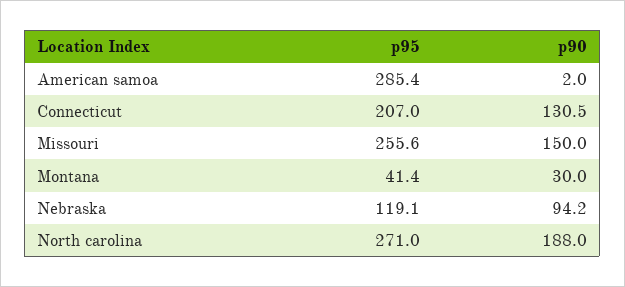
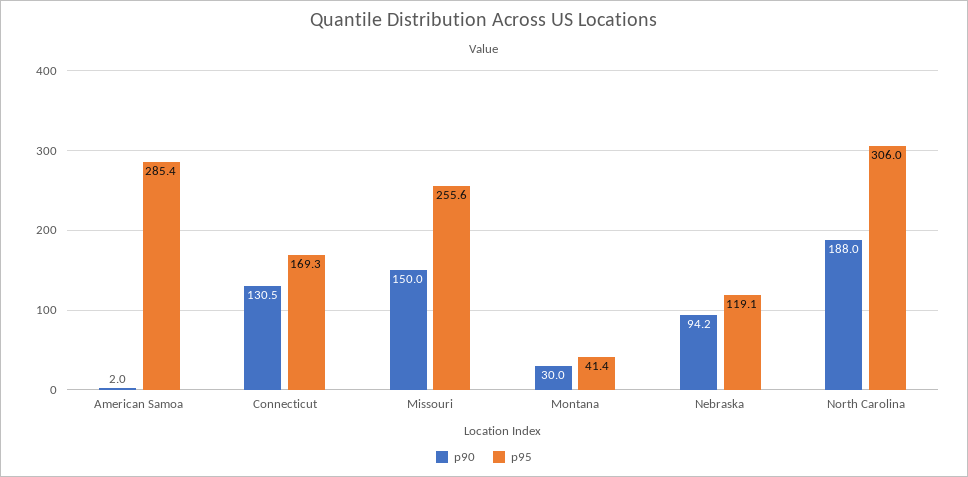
  {
    "p95": {
      "American samoa": 285.4,
-     "Connecticut": 207,
+     "Connecticut": 169.3,
      "Missouri": 255.6,
      "Montana": 41.4,
      "Nebraska": 119.1,
-     "North carolina": 271
+     "North carolina": 306
    },
    "p90": {
      "American samoa": 2,
      "Connecticut": 130.5,
      "Missouri": 150,
      "Montana": 30,
      "Nebraska": 94.2,
      "North carolina": 188
    }
  }

